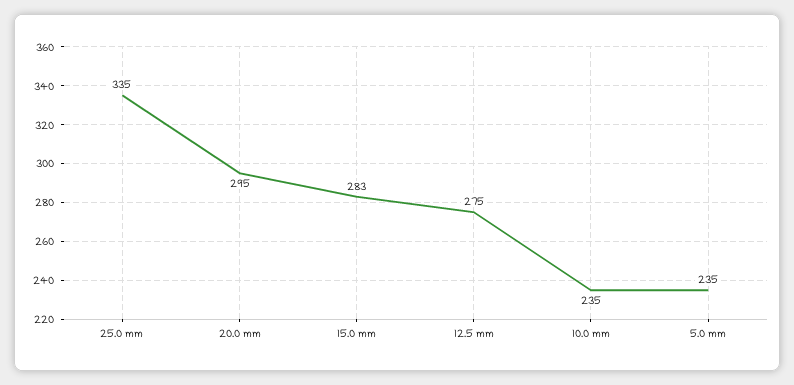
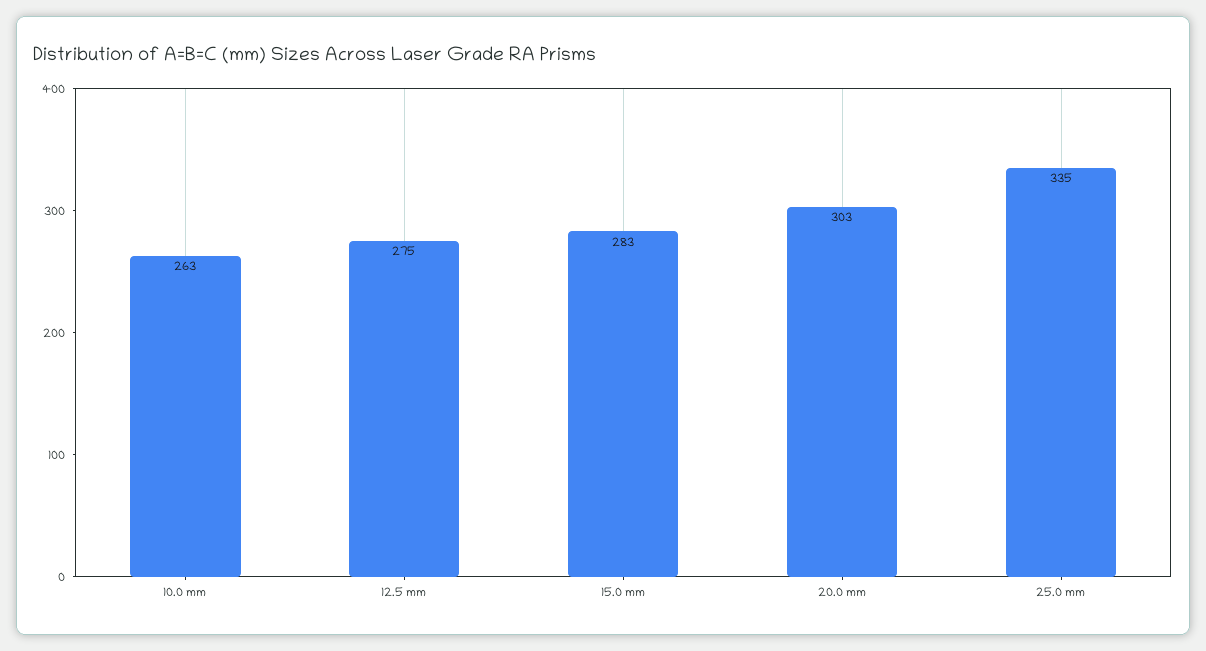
  {
    "25.0 mm": 335,
-   "20.0 mm": 295,
+   "20.0 mm": 303,
    "15.0 mm": 283,
    "12.5 mm": 275,
-   "10.0 mm": 235,
+   "10.0 mm": 263
-   "5.0 mm": 235
  }

